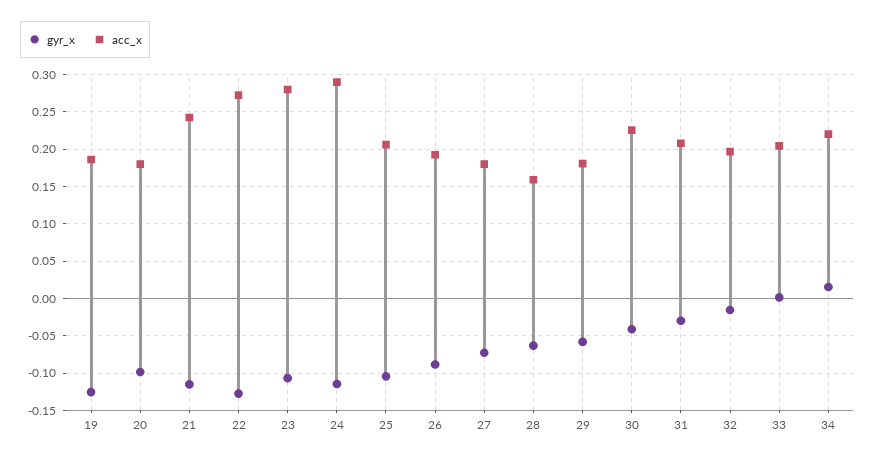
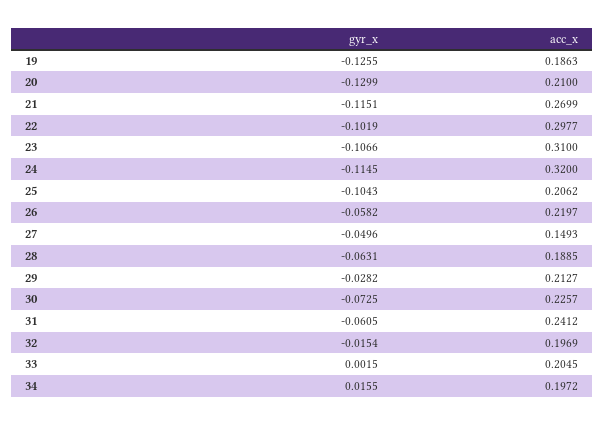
  {
    "gyr_x": {
      "19": -0.1255,
-     "20": -0.1,
+     "20": -0.1299,
      "21": -0.1151,
-     "22": -0.13,
+     "22": -0.1019,
      "23": -0.1066,
      "24": -0.1145,
      "25": -0.1043,
-     "26": -0.09,
+     "26": -0.0582,
-     "27": -0.07,
+     "27": -0.0496,
      "28": -0.0631,
-     "29": -0.06,
+     "29": -0.0282,
-     "30": -0.04,
+     "30": -0.0725,
-     "31": -0.03,
+     "31": -0.0605,
      "32": -0.0154,
      "33": 0.0015,
      "34": 0.0155
    },
    "acc_x": {
      "19": 0.1863,
-     "20": 0.18,
+     "20": 0.21,
-     "21": 0.24,
+     "21": 0.2699,
-     "22": 0.27,
+     "22": 0.2977,
-     "23": 0.28,
+     "23": 0.31,
-     "24": 0.29,
+     "24": 0.32,
      "25": 0.2062,
-     "26": 0.19,
+     "26": 0.2197,
-     "27": 0.18,
+     "27": 0.1493,
-     "28": 0.16,
+     "28": 0.1885,
-     "29": 0.18,
+     "29": 0.2127,
      "30": 0.2257,
-     "31": 0.21,
+     "31": 0.2412,
      "32": 0.1969,
      "33": 0.2045,
-     "34": 0.22
+     "34": 0.1972
    }
  }

